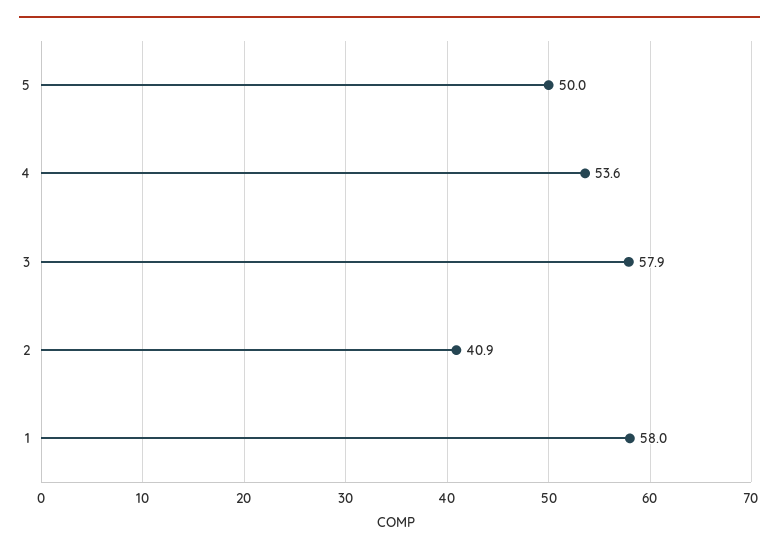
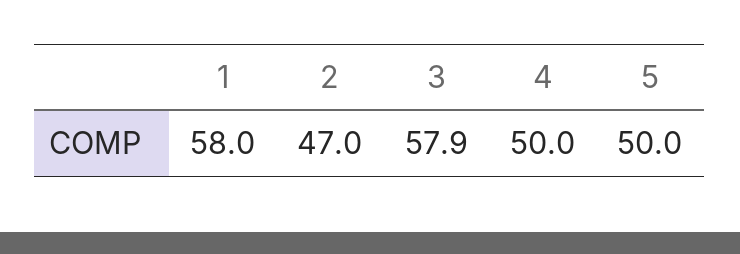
  {
    "5": 50,
-   "4": 53.6,
+   "4": 50,
    "3": 57.9,
-   "2": 40.9,
+   "2": 47,
    "1": 58
  }

